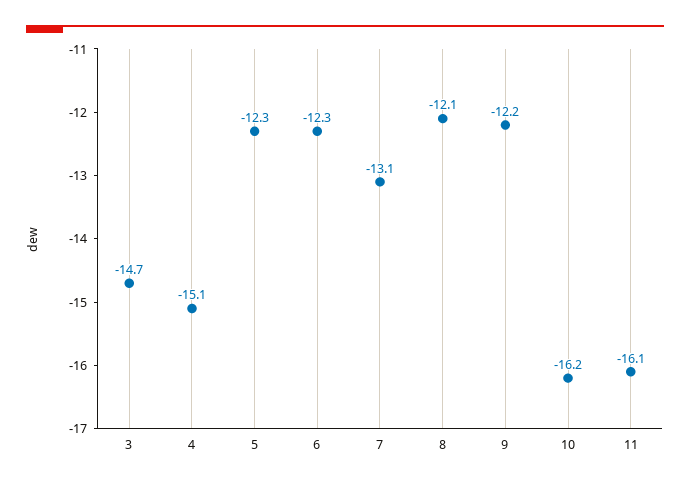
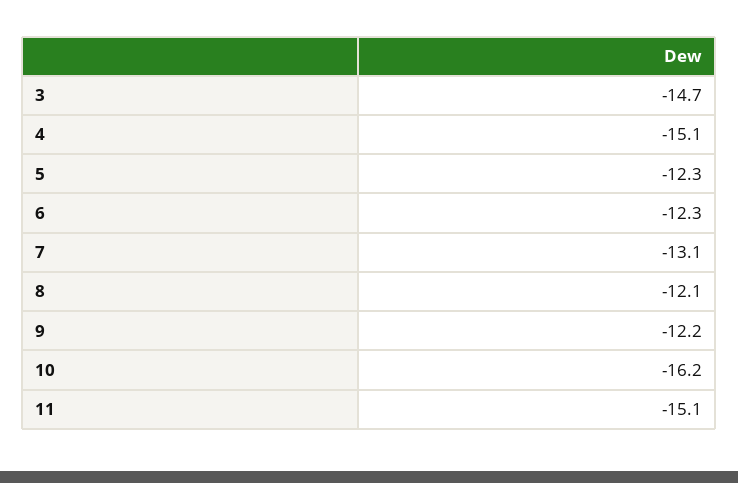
  {
    "3": -14.7,
    "4": -15.1,
    "5": -12.3,
    "6": -12.3,
    "7": -13.1,
    "8": -12.1,
    "9": -12.2,
    "10": -16.2,
-   "11": -16.1
+   "11": -15.1
  }

